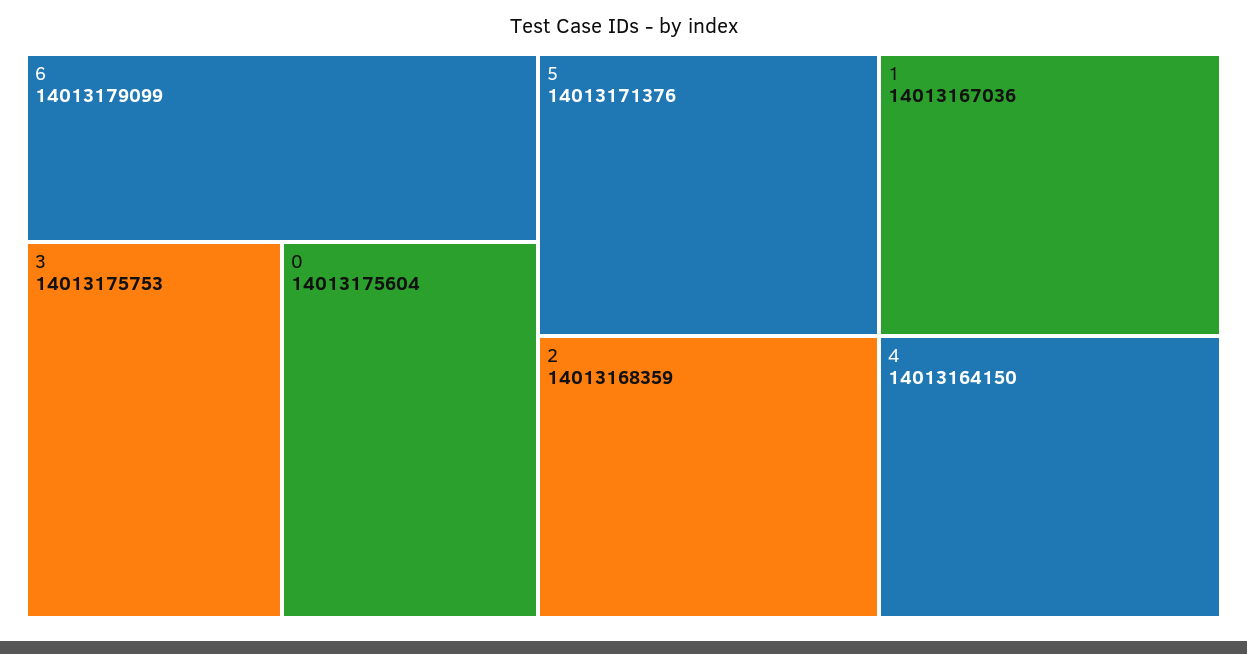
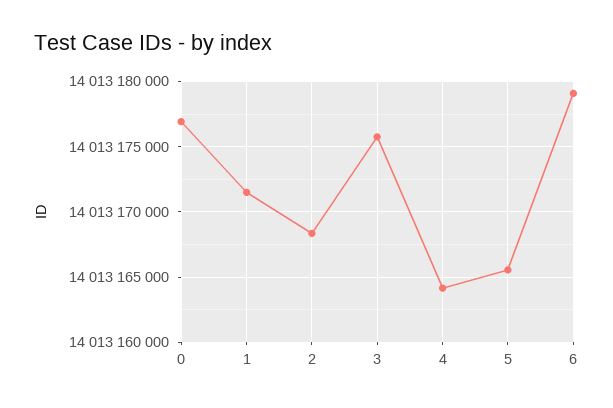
  {
    "6": 14013179099,
    "3": 14013175753,
-   "0": 14013175604,
+   "0": 14013177000,
-   "5": 14013171376,
+   "5": 14013165500,
    "2": 14013168359,
-   "1": 14013167036,
+   "1": 14013171500,
    "4": 14013164150
  }

